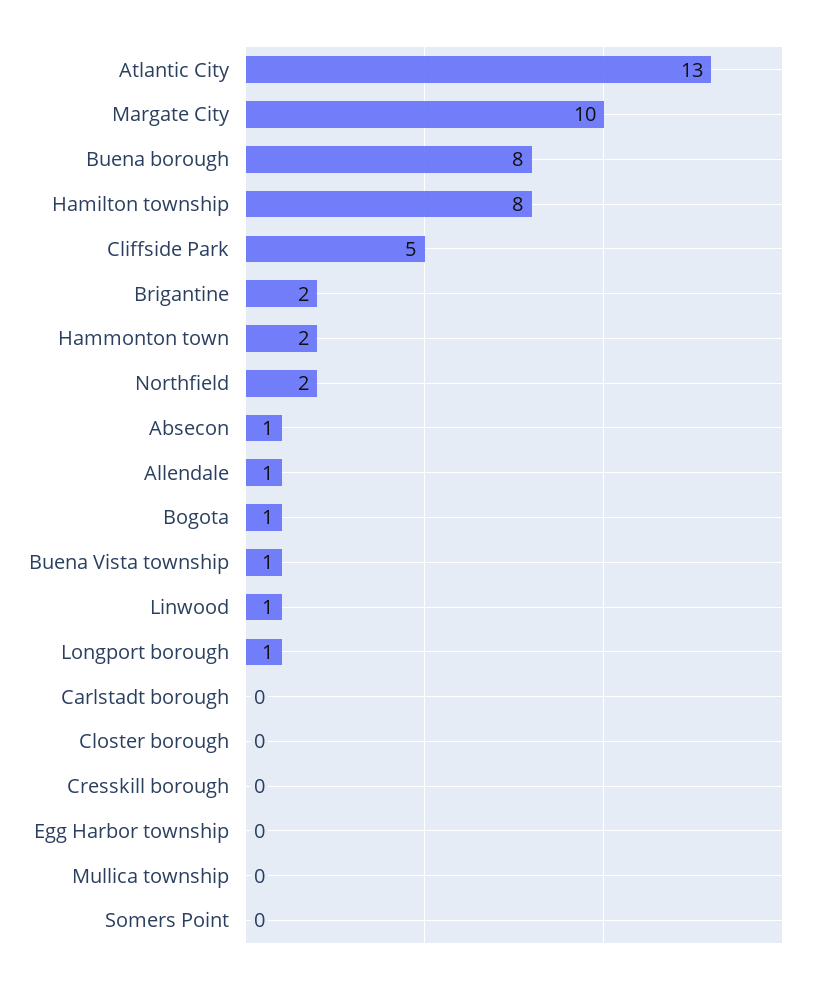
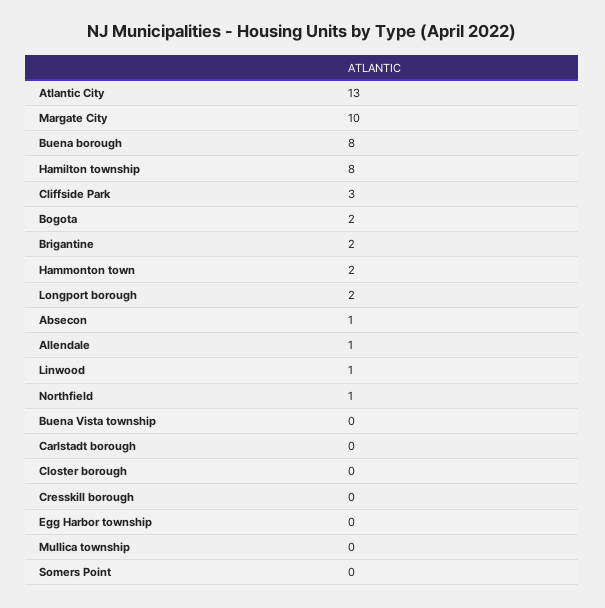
  {
    "Atlantic City": 13,
    "Margate City": 10,
    "Buena borough": 8,
    "Hamilton township": 8,
-   "Cliffside Park": 5,
+   "Cliffside Park": 3,
    "Brigantine": 2,
    "Hammonton town": 2,
-   "Northfield": 2,
+   "Northfield": 1,
    "Absecon": 1,
    "Allendale": 1,
-   "Bogota": 1,
+   "Bogota": 2,
-   "Buena Vista township": 1,
+   "Buena Vista township": 0,
    "Linwood": 1,
-   "Longport borough": 1,
+   "Longport borough": 2,
    "Carlstadt borough": 0,
    "Closter borough": 0,
    "Cresskill borough": 0,
    "Egg Harbor township": 0,
    "Mullica township": 0,
    "Somers Point": 0
  }

